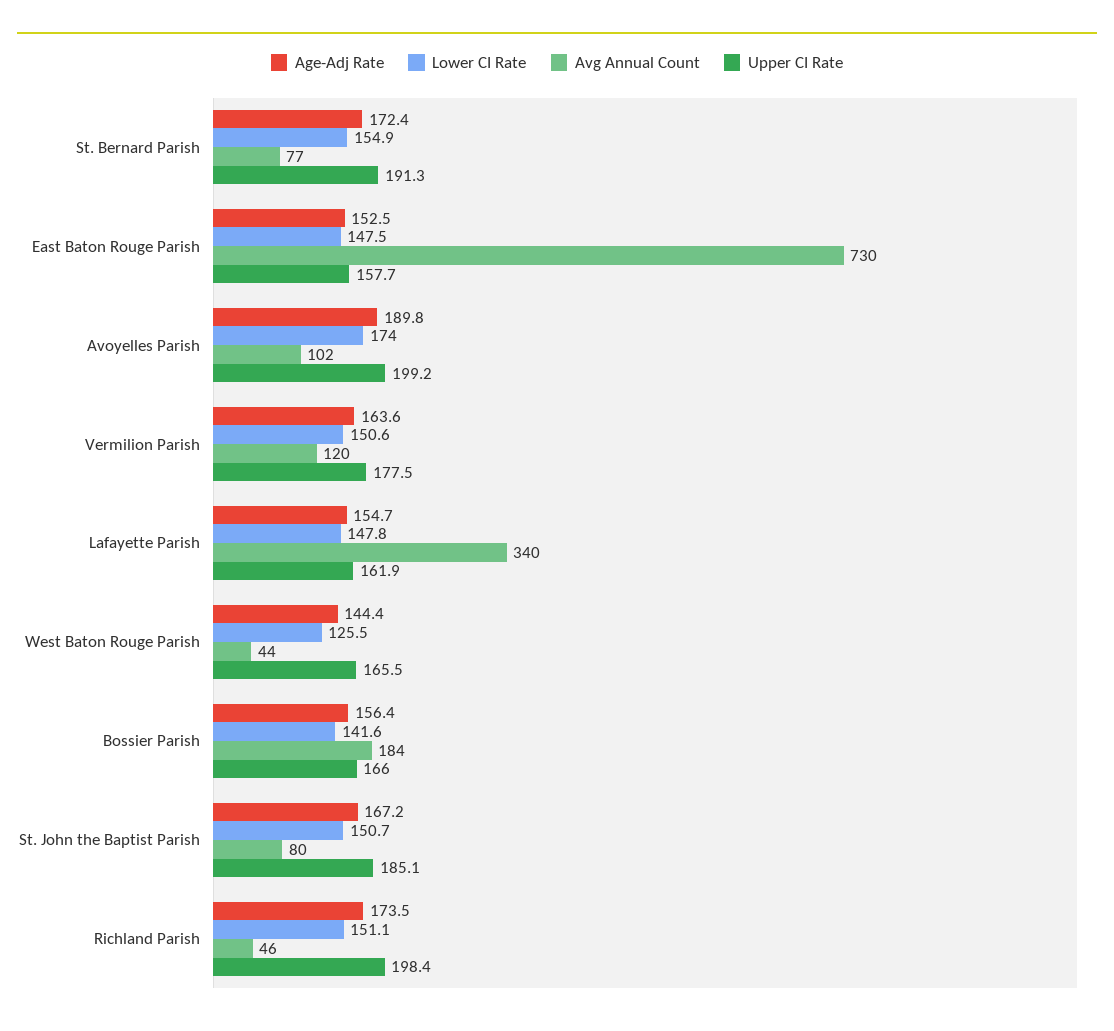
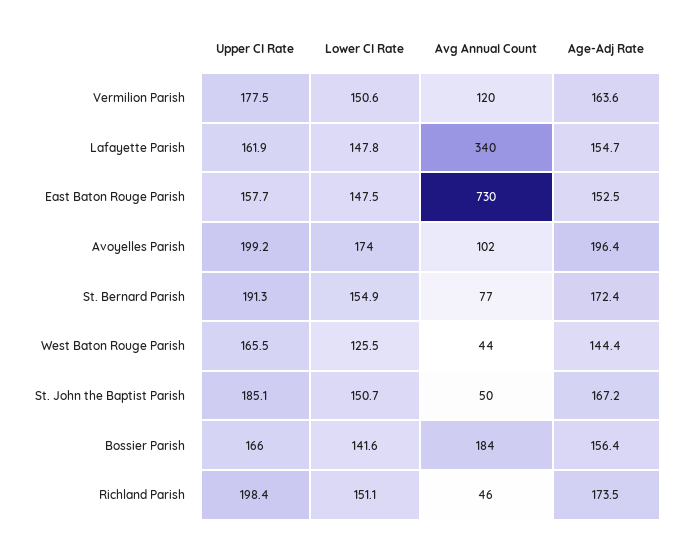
  {
    "Age-Adj Rate": {
      "St. Bernard Parish": 172.4,
      "East Baton Rouge Parish": 152.5,
-     "Avoyelles Parish": 189.8,
+     "Avoyelles Parish": 196.4,
      "Vermilion Parish": 163.6,
      "Lafayette Parish": 154.7,
      "West Baton Rouge Parish": 144.4,
      "Bossier Parish": 156.4,
      "St. John the Baptist Parish": 167.2,
      "Richland Parish": 173.5
    },
    "Lower CI Rate": {
      "St. Bernard Parish": 154.9,
      "East Baton Rouge Parish": 147.5,
      "Avoyelles Parish": 174,
      "Vermilion Parish": 150.6,
      "Lafayette Parish": 147.8,
      "West Baton Rouge Parish": 125.5,
      "Bossier Parish": 141.6,
      "St. John the Baptist Parish": 150.7,
      "Richland Parish": 151.1
    },
    "Avg Annual Count": {
      "St. Bernard Parish": 77,
      "East Baton Rouge Parish": 730,
      "Avoyelles Parish": 102,
      "Vermilion Parish": 120,
      "Lafayette Parish": 340,
      "West Baton Rouge Parish": 44,
      "Bossier Parish": 184,
-     "St. John the Baptist Parish": 80,
+     "St. John the Baptist Parish": 50,
      "Richland Parish": 46
    },
    "Upper CI Rate": {
      "St. Bernard Parish": 191.3,
      "East Baton Rouge Parish": 157.7,
      "Avoyelles Parish": 199.2,
      "Vermilion Parish": 177.5,
      "Lafayette Parish": 161.9,
      "West Baton Rouge Parish": 165.5,
      "Bossier Parish": 166,
      "St. John the Baptist Parish": 185.1,
      "Richland Parish": 198.4
    }
  }

